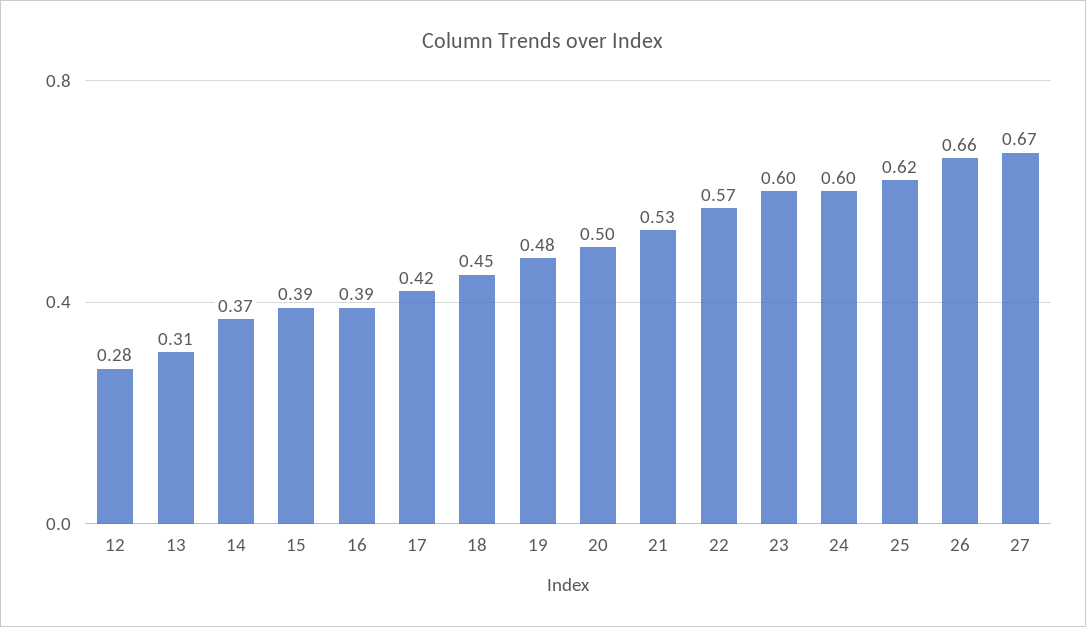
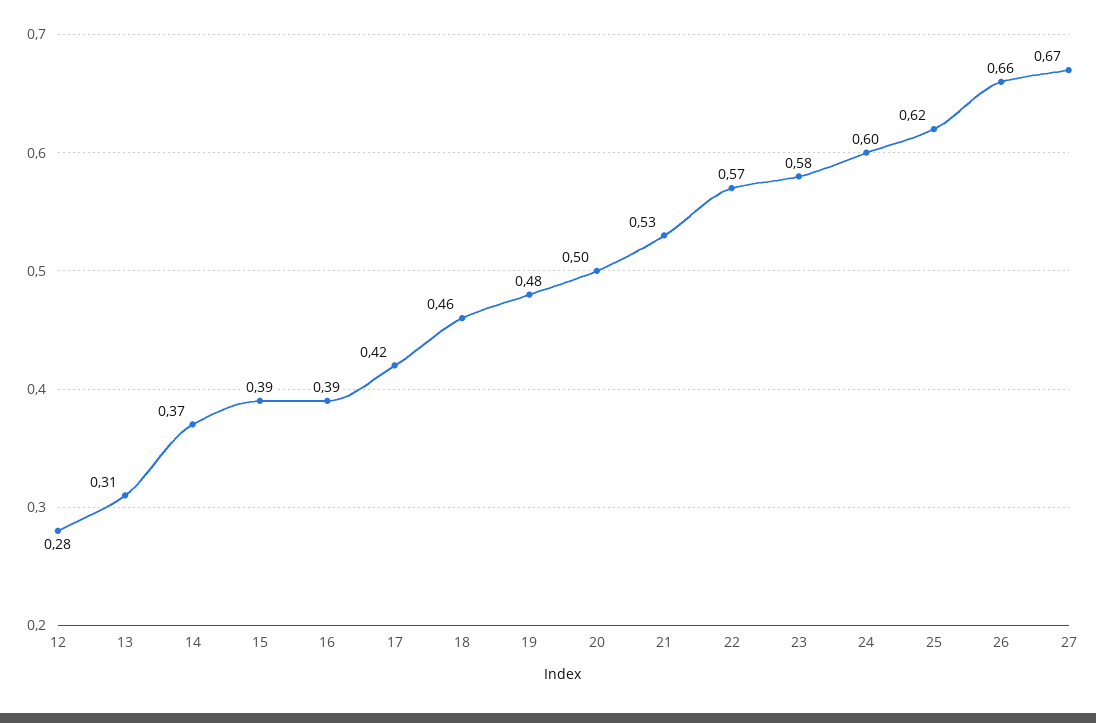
  {
    "12": 0.28,
    "13": 0.31,
    "14": 0.37,
    "15": 0.39,
    "16": 0.39,
    "17": 0.42,
-   "18": 0.45,
+   "18": 0.46,
    "19": 0.48,
    "20": 0.5,
    "21": 0.53,
    "22": 0.57,
-   "23": 0.6,
+   "23": 0.58,
    "24": 0.6,
    "25": 0.62,
    "26": 0.66,
    "27": 0.67
  }

